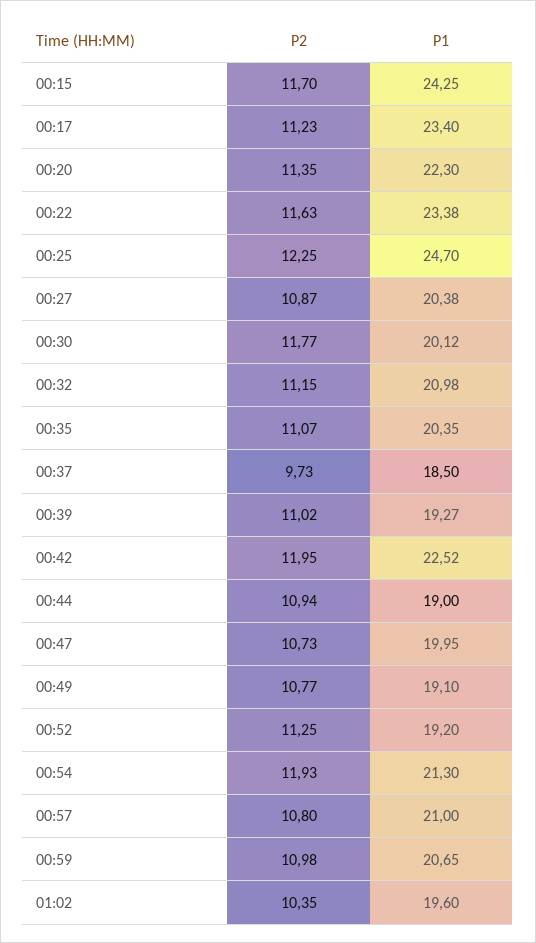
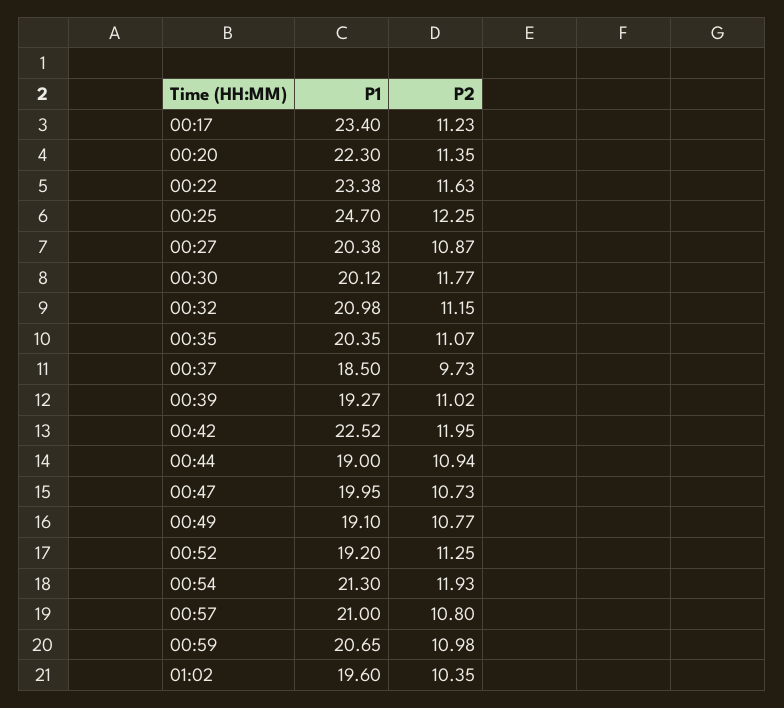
  {
    "P2": {
-     "00:15": 11.7,
      "00:17": 11.23,
      "00:20": 11.35,
      "00:22": 11.63,
      "00:25": 12.25,
      "00:27": 10.87,
      "00:30": 11.77,
      "00:32": 11.15,
      "00:35": 11.07,
      "00:37": 9.73,
      "00:39": 11.02,
      "00:42": 11.95,
      "00:44": 10.94,
      "00:47": 10.73,
      "00:49": 10.77,
      "00:52": 11.25,
      "00:54": 11.93,
      "00:57": 10.8,
      "00:59": 10.98,
      "01:02": 10.35
    },
    "P1": {
-     "00:15": 24.25,
      "00:17": 23.4,
      "00:20": 22.3,
      "00:22": 23.38,
      "00:25": 24.7,
      "00:27": 20.38,
      "00:30": 20.12,
      "00:32": 20.98,
      "00:35": 20.35,
      "00:37": 18.5,
      "00:39": 19.27,
      "00:42": 22.52,
      "00:44": 19,
      "00:47": 19.95,
      "00:49": 19.1,
      "00:52": 19.2,
      "00:54": 21.3,
      "00:57": 21,
      "00:59": 20.65,
      "01:02": 19.6
    }
  }

